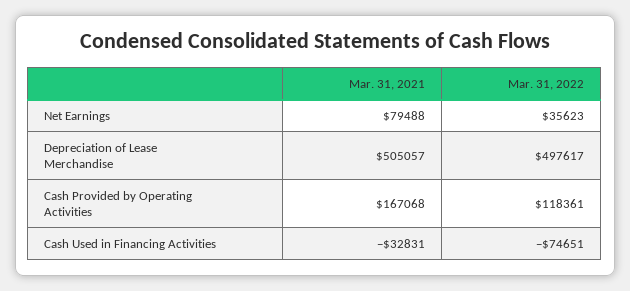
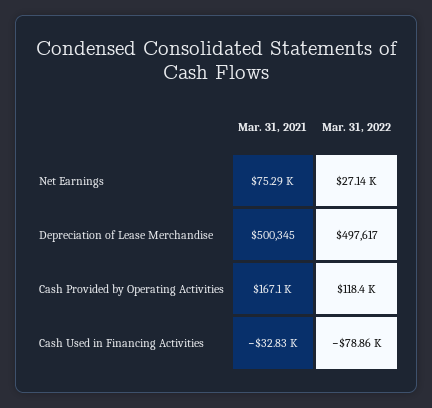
  {
    "Mar. 31, 2021": {
-     "Net Earnings": 79488,
+     "Net Earnings": 75290,
-     "Depreciation of Lease Merchandise": 505057,
+     "Depreciation of Lease Merchandise": 500345,
      "Cash Provided by Operating Activities": 167068,
      "Cash Used in Financing Activities": -32831
    },
    "Mar. 31, 2022": {
-     "Net Earnings": 35623,
+     "Net Earnings": 27140,
      "Depreciation of Lease Merchandise": 497617,
      "Cash Provided by Operating Activities": 118361,
-     "Cash Used in Financing Activities": -74651
+     "Cash Used in Financing Activities": -78860
    }
  }

